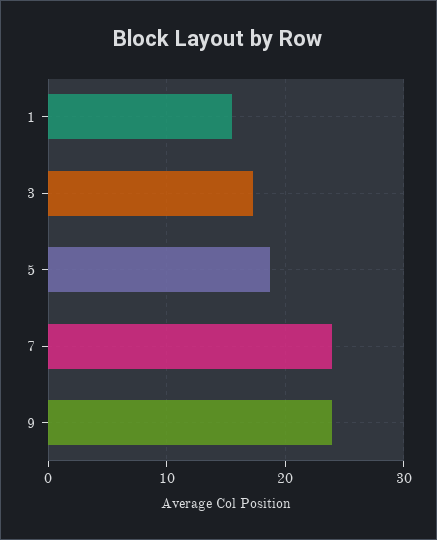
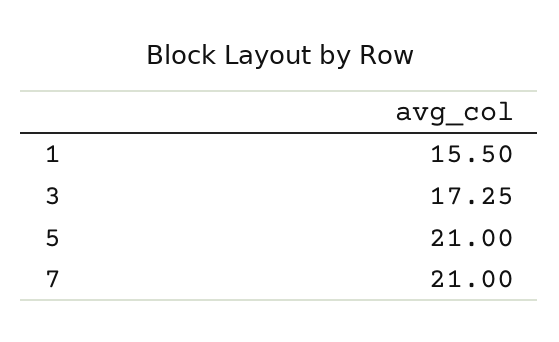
  {
    "1": 15.5,
    "3": 17.25,
-   "5": 19,
+   "5": 21,
-   "7": 24,
+   "7": 21
-   "9": 24
  }

